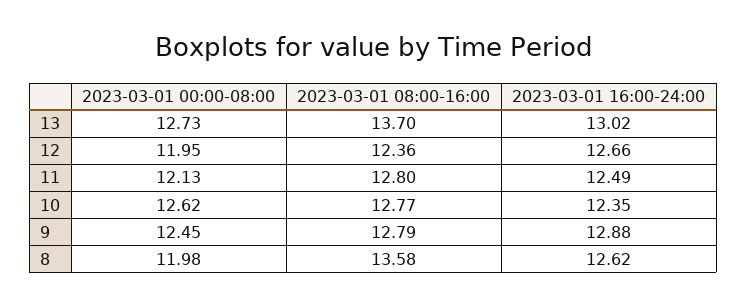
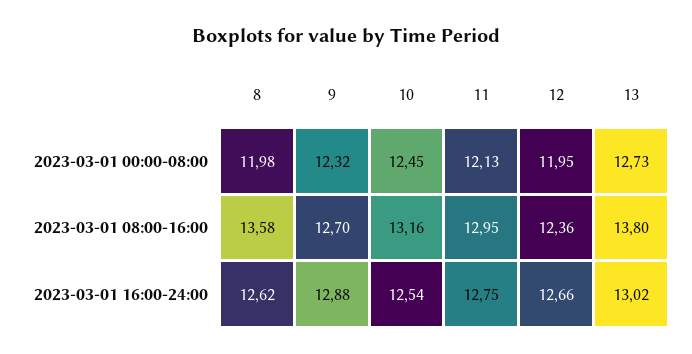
  {
    "2023-03-01 00:00-08:00": {
      "13": 12.73,
      "12": 11.95,
      "11": 12.13,
-     "10": 12.62,
+     "10": 12.45,
-     "9": 12.45,
+     "9": 12.32,
      "8": 11.98
    },
    "2023-03-01 08:00-16:00": {
-     "13": 13.7,
+     "13": 13.8,
      "12": 12.36,
-     "11": 12.8,
+     "11": 12.95,
-     "10": 12.77,
+     "10": 13.16,
-     "9": 12.79,
+     "9": 12.7,
      "8": 13.58
    },
    "2023-03-01 16:00-24:00": {
      "13": 13.02,
      "12": 12.66,
-     "11": 12.49,
+     "11": 12.75,
-     "10": 12.35,
+     "10": 12.54,
      "9": 12.88,
      "8": 12.62
    }
  }

